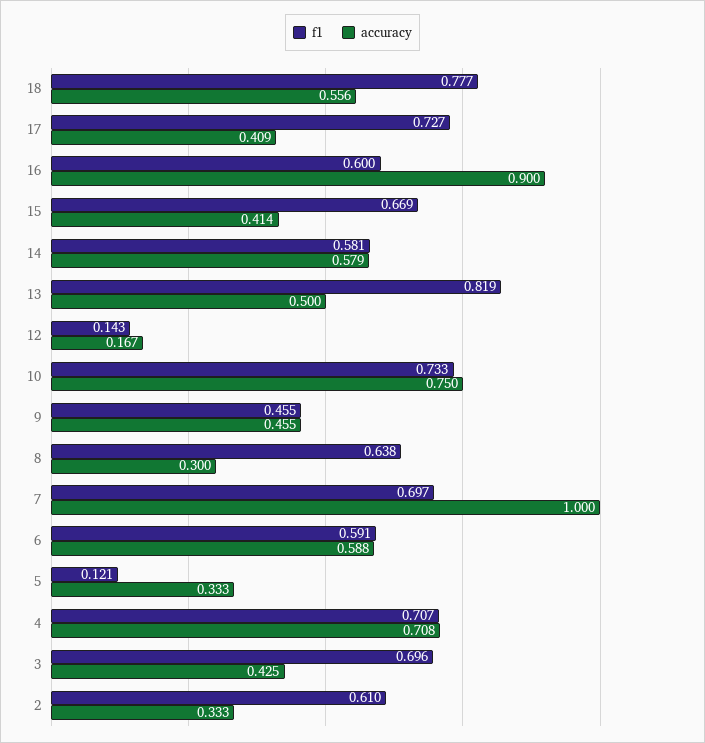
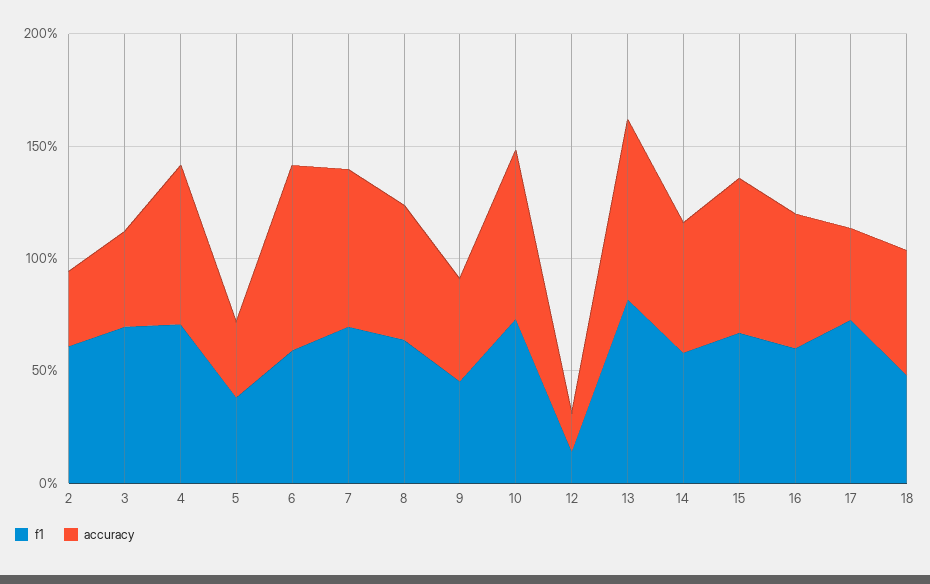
  {
    "f1": {
-     "18": 0.777,
+     "18": 0.5,
      "17": 0.727,
      "16": 0.6,
      "15": 0.669,
      "14": 0.581,
      "13": 0.819,
      "12": 0.143,
      "10": 0.733,
      "9": 0.455,
      "8": 0.638,
      "7": 0.697,
      "6": 0.591,
-     "5": 0.121,
+     "5": 0.4,
      "4": 0.707,
      "3": 0.696,
      "2": 0.61
    },
    "accuracy": {
      "18": 0.556,
      "17": 0.409,
-     "16": 0.9,
+     "16": 0.6,
-     "15": 0.414,
+     "15": 0.7,
      "14": 0.579,
-     "13": 0.5,
+     "13": 0.8,
      "12": 0.167,
      "10": 0.75,
      "9": 0.455,
-     "8": 0.3,
+     "8": 0.6,
-     "7": 1,
+     "7": 0.7,
-     "6": 0.588,
+     "6": 0.8,
      "5": 0.333,
      "4": 0.708,
      "3": 0.425,
      "2": 0.333
    }
  }

